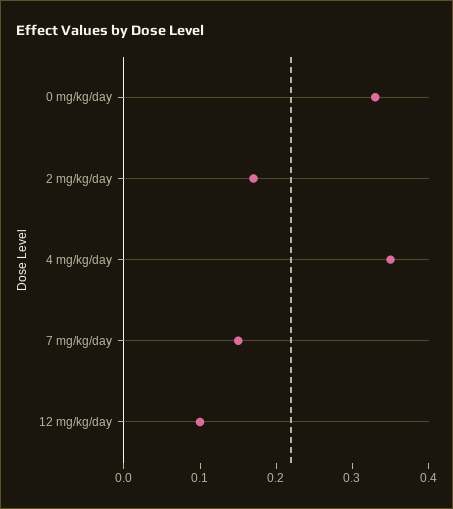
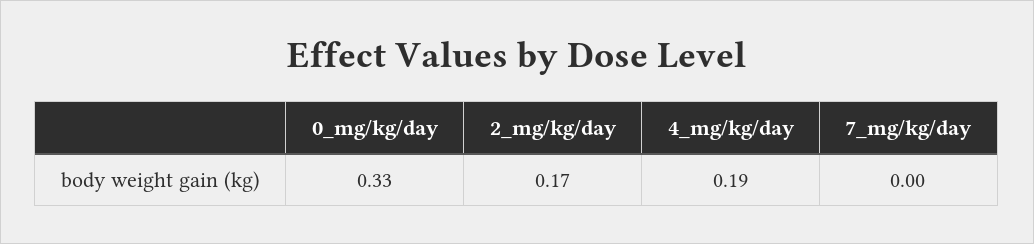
  {
    "0 mg/kg/day": 0.33,
    "2 mg/kg/day": 0.17,
-   "4 mg/kg/day": 0.35,
+   "4 mg/kg/day": 0.19,
-   "7 mg/kg/day": 0.15,
+   "7 mg/kg/day": 0
-   "12 mg/kg/day": 0.1
  }

